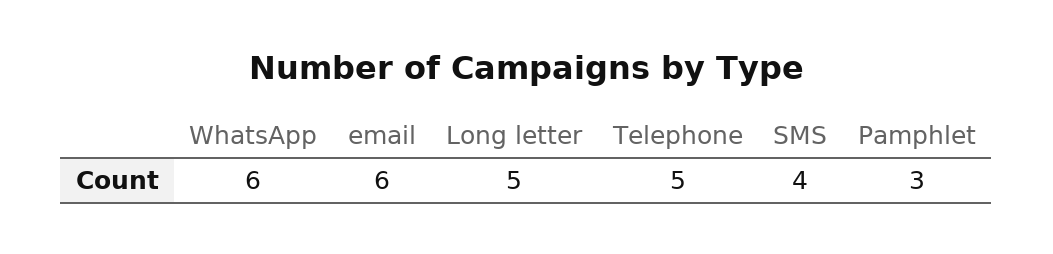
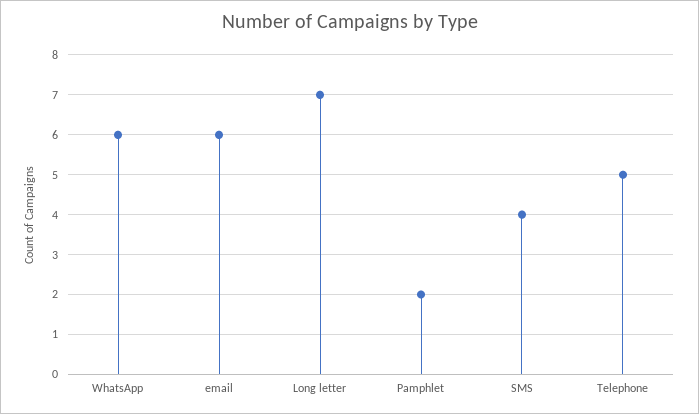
  {
    "WhatsApp": 6,
    "email": 6,
-   "Long letter": 5,
+   "Long letter": 7,
    "Telephone": 5,
    "SMS": 4,
-   "Pamphlet": 3
+   "Pamphlet": 2
  }

